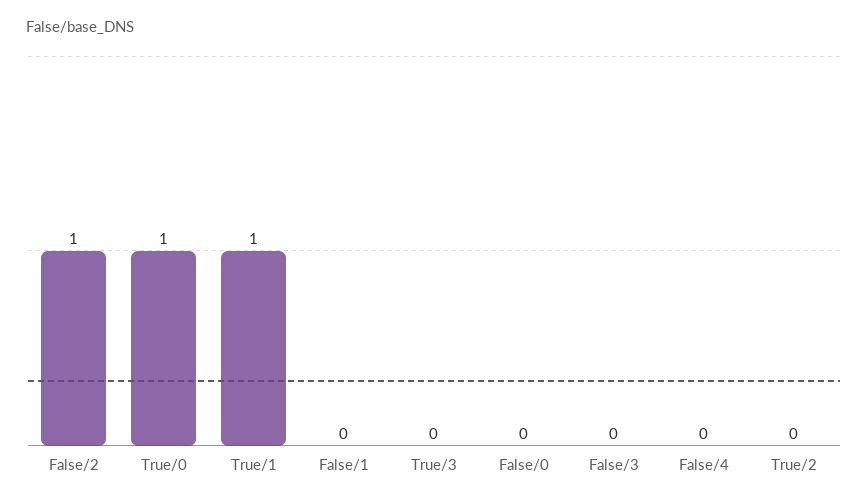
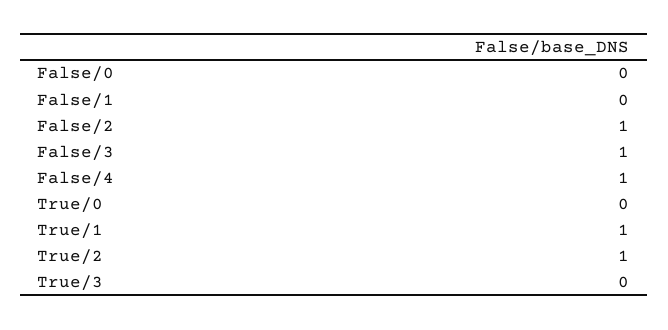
  {
    "False/2": 1,
-   "True/0": 1,
+   "True/0": 0,
    "True/1": 1,
    "False/1": 0,
    "True/3": 0,
    "False/0": 0,
-   "False/3": 0,
+   "False/3": 1,
-   "False/4": 0,
+   "False/4": 1,
-   "True/2": 0
+   "True/2": 1
  }

